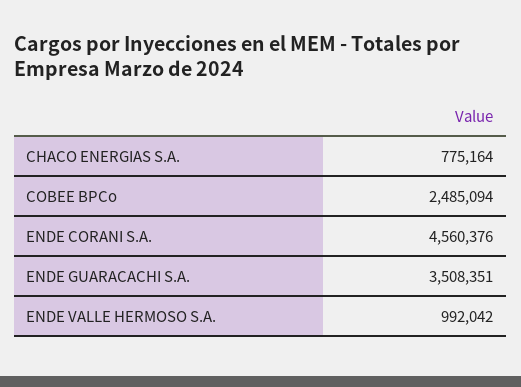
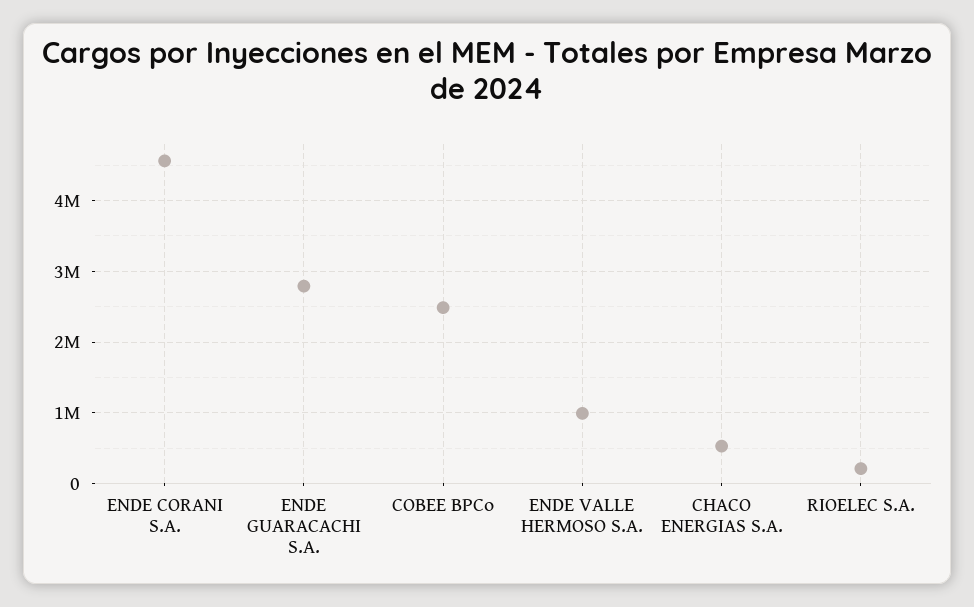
  {
-   "CHACO ENERGIAS S.A.": 775164,
+   "CHACO ENERGIAS S.A.": 500000,
    "COBEE BPCo": 2485094,
    "ENDE CORANI S.A.": 4560376,
-   "ENDE GUARACACHI S.A.": 3508351,
+   "ENDE GUARACACHI S.A.": 2800000,
-   "ENDE VALLE HERMOSO S.A.": 992042
+   "ENDE VALLE HERMOSO S.A.": 992042,
+   "RIOELEC S.A.": 200000
  }

